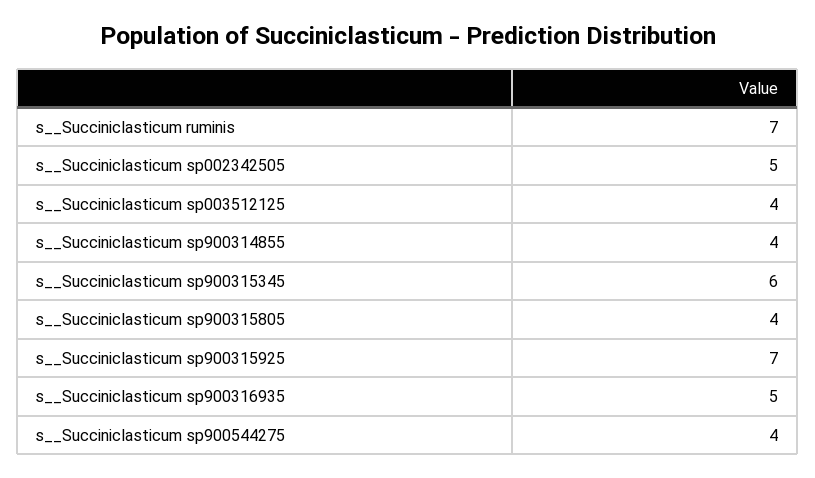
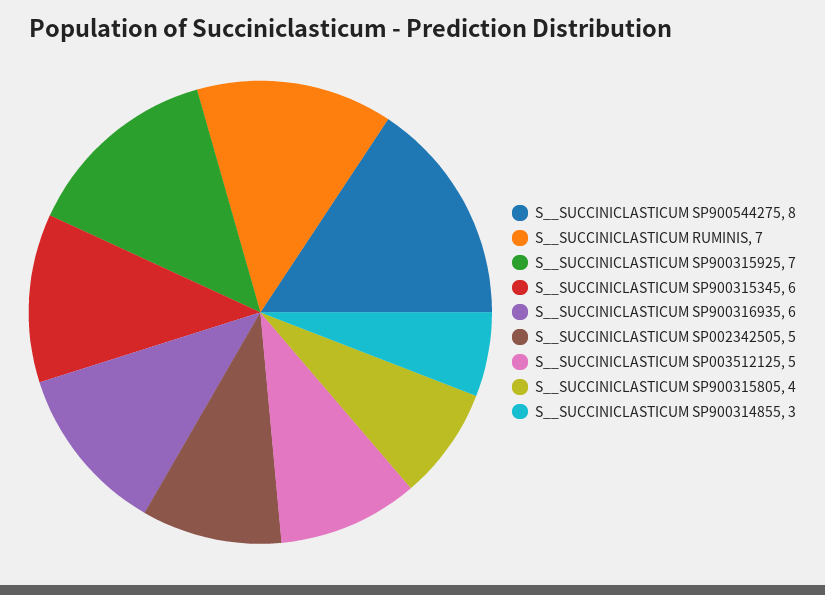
  {
    "s__Succiniclasticum ruminis": 7,
    "s__Succiniclasticum sp002342505": 5,
-   "s__Succiniclasticum sp003512125": 4,
+   "s__Succiniclasticum sp003512125": 5,
-   "s__Succiniclasticum sp900314855": 4,
+   "s__Succiniclasticum sp900314855": 3,
    "s__Succiniclasticum sp900315345": 6,
    "s__Succiniclasticum sp900315805": 4,
    "s__Succiniclasticum sp900315925": 7,
-   "s__Succiniclasticum sp900316935": 5,
+   "s__Succiniclasticum sp900316935": 6,
-   "s__Succiniclasticum sp900544275": 4
+   "s__Succiniclasticum sp900544275": 8
  }

